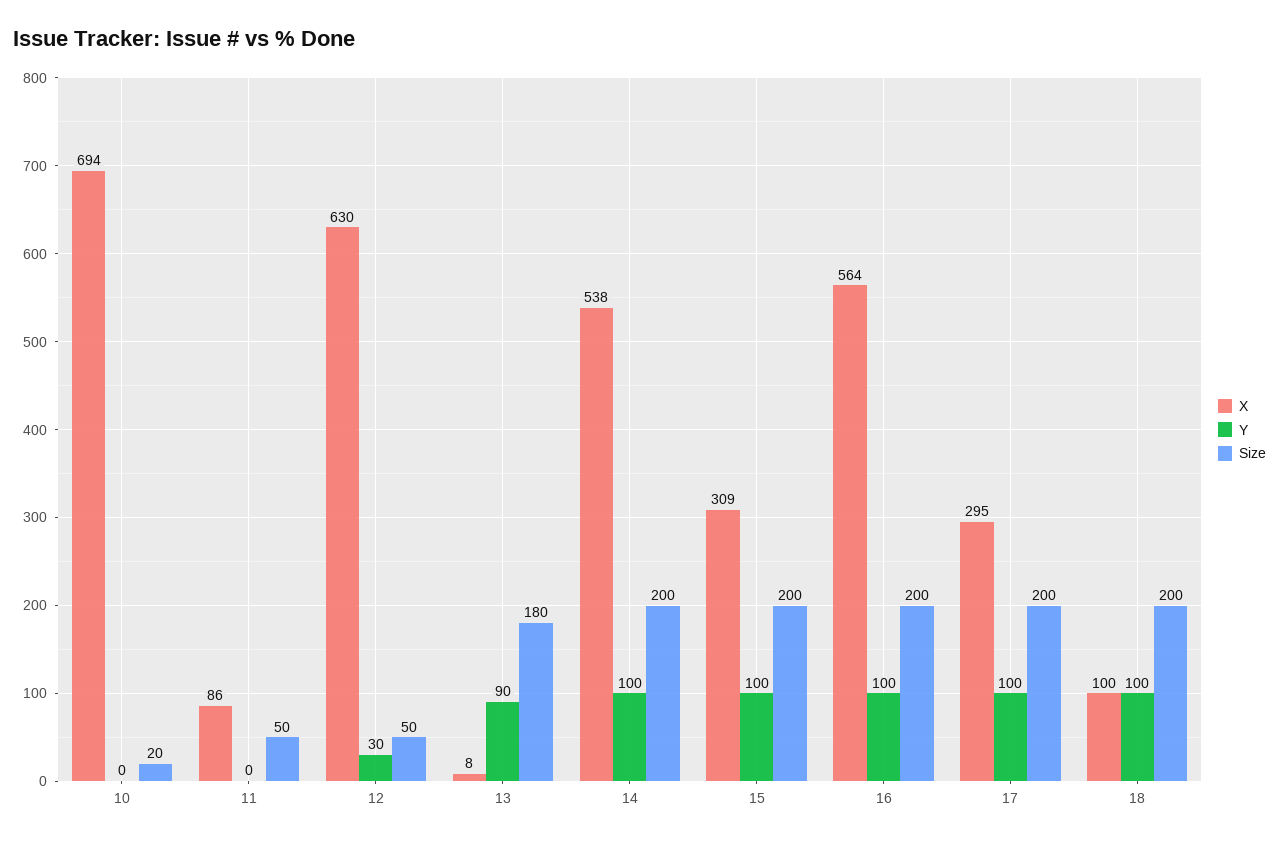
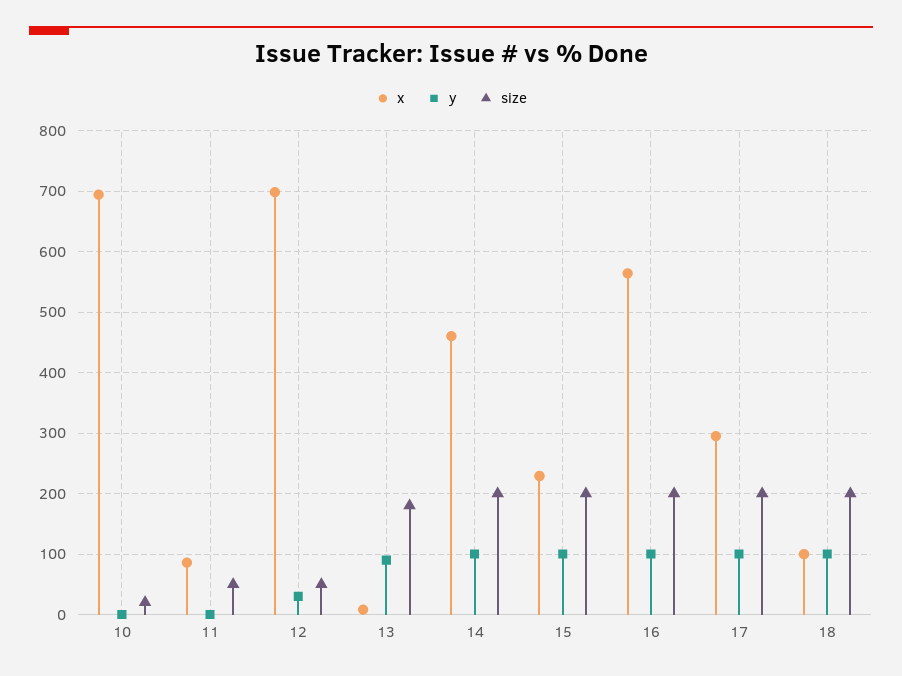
  {
    "X": {
      "10": 694,
      "11": 86,
-     "12": 630,
+     "12": 700,
      "13": 8,
-     "14": 538,
+     "14": 460,
-     "15": 309,
+     "15": 230,
      "16": 564,
      "17": 295,
      "18": 100
    },
    "Y": {
      "10": 0,
      "11": 0,
      "12": 30,
      "13": 90,
      "14": 100,
      "15": 100,
      "16": 100,
      "17": 100,
      "18": 100
    },
    "Size": {
      "10": 20,
      "11": 50,
      "12": 50,
      "13": 180,
      "14": 200,
      "15": 200,
      "16": 200,
      "17": 200,
      "18": 200
    }
  }

